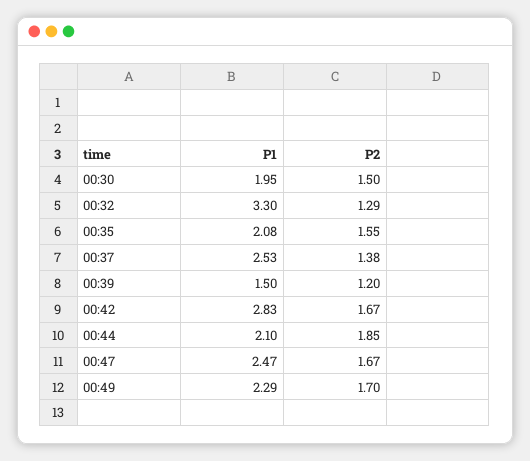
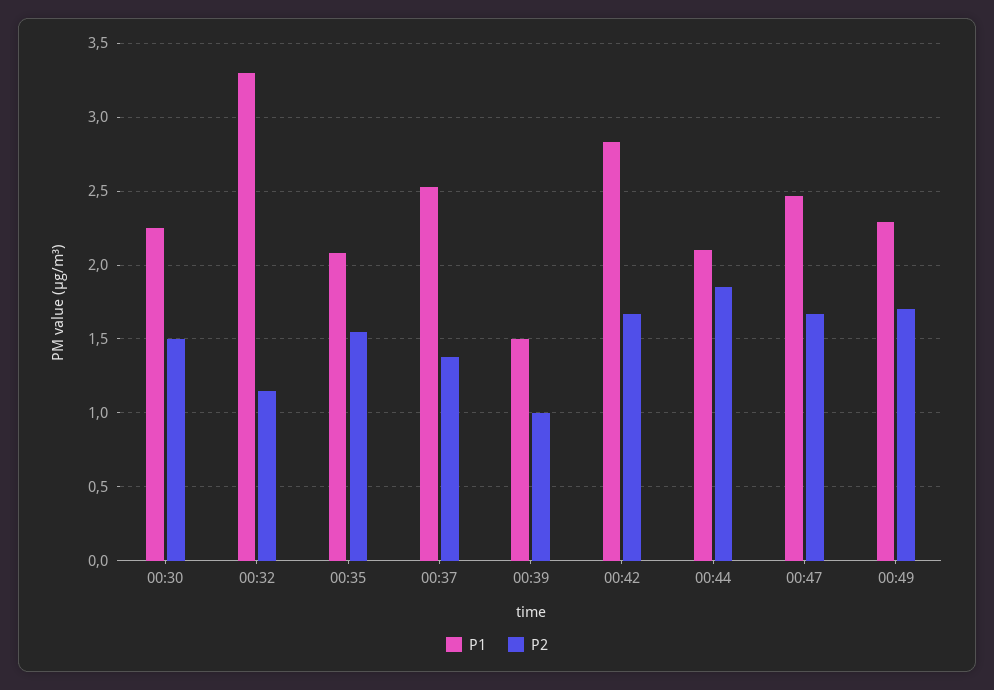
  {
    "P1": {
-     "00:30": 1.95,
+     "00:30": 2.25,
      "00:32": 3.3,
      "00:35": 2.08,
      "00:37": 2.53,
      "00:39": 1.5,
      "00:42": 2.83,
      "00:44": 2.1,
      "00:47": 2.47,
      "00:49": 2.29
    },
    "P2": {
      "00:30": 1.5,
-     "00:32": 1.29,
+     "00:32": 1.15,
      "00:35": 1.55,
      "00:37": 1.38,
-     "00:39": 1.2,
+     "00:39": 1,
      "00:42": 1.67,
      "00:44": 1.85,
      "00:47": 1.67,
      "00:49": 1.7
    }
  }

